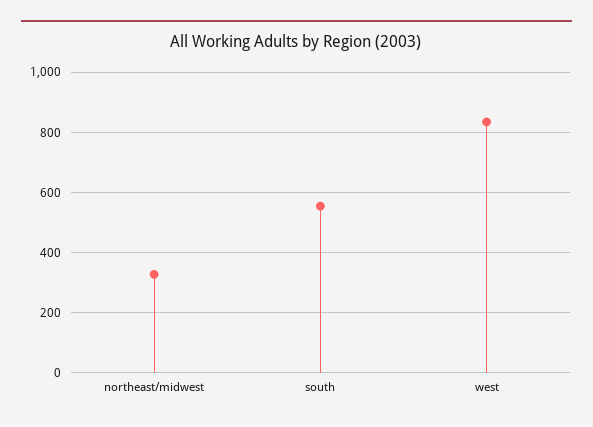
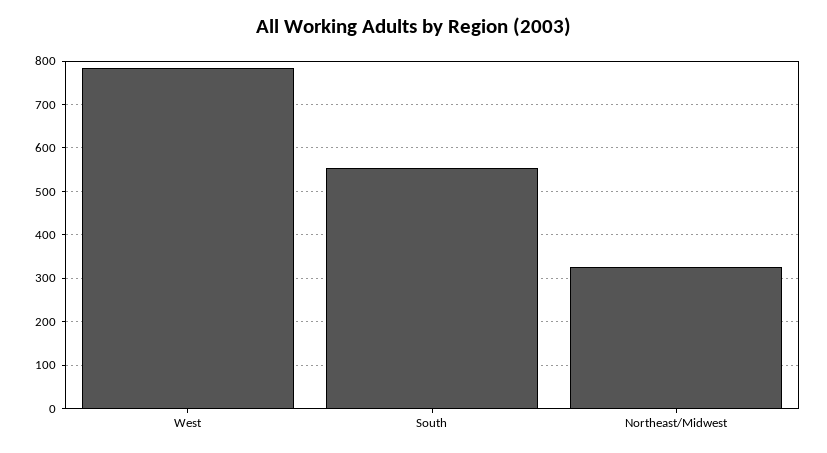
  {
    "northeast/midwest": 320,
    "south": 560,
-   "west": 840
+   "west": 780
  }

